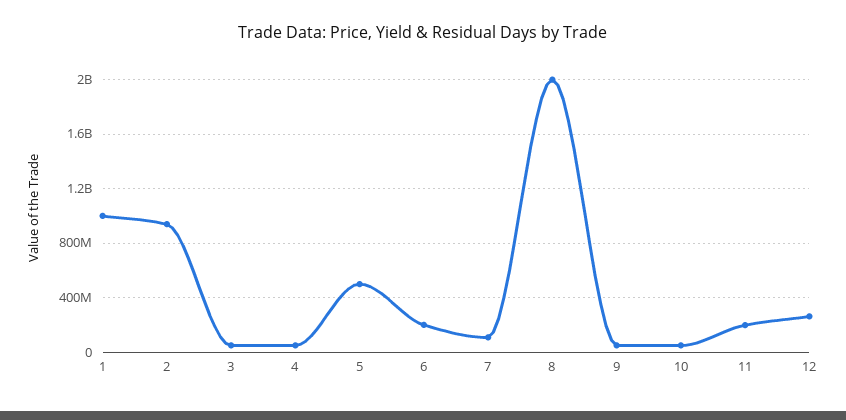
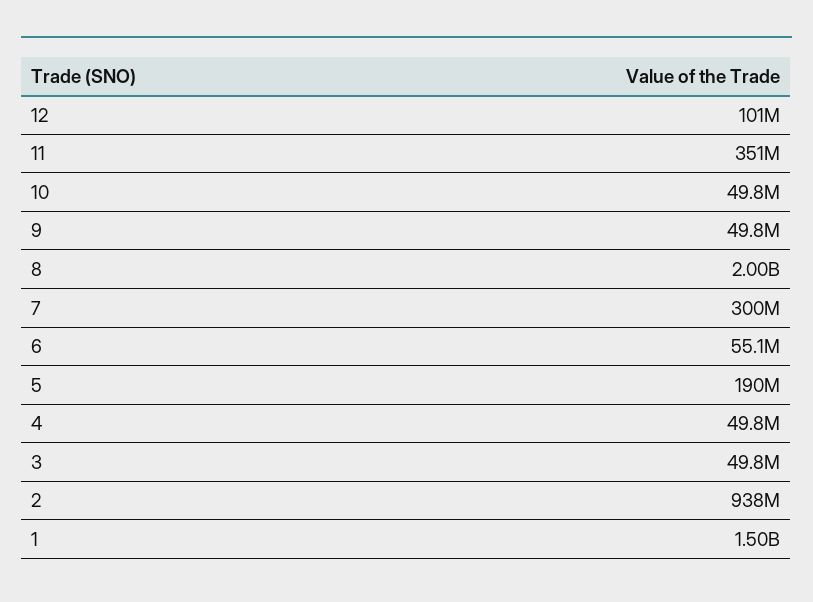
  {
-   "1": 1000000000,
+   "1": 1500000000,
    "2": 938000000,
    "3": 49800000,
    "4": 49800000,
-   "5": 500000000,
+   "5": 190000000,
-   "6": 200000000,
+   "6": 55100000,
-   "7": 100000000,
+   "7": 300000000,
    "8": 2000000000,
    "9": 49800000,
    "10": 49800000,
-   "11": 200000000,
+   "11": 351000000,
-   "12": 250000000
+   "12": 101000000
  }

